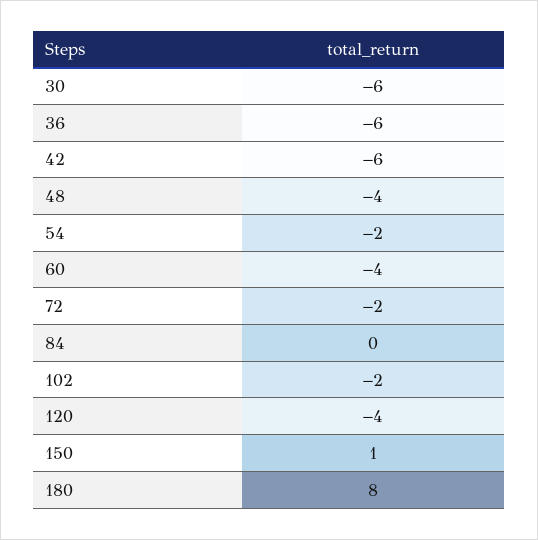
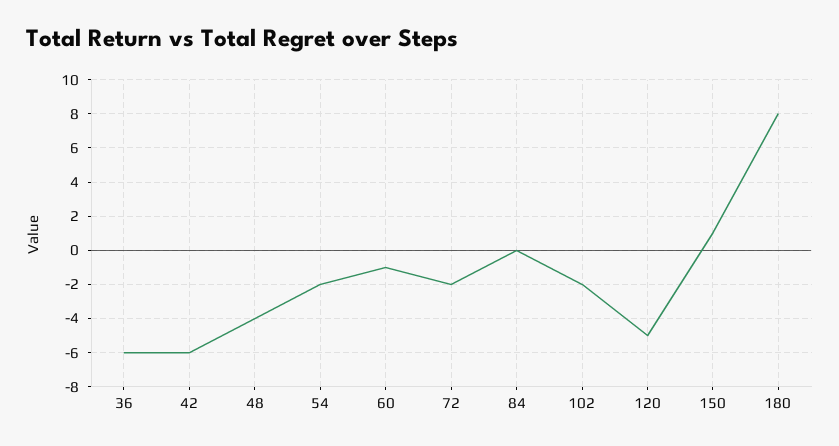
  {
-   "30": -6,
    "36": -6,
    "42": -6,
    "48": -4,
    "54": -2,
-   "60": -4,
+   "60": -1,
    "72": -2,
    "84": 0,
    "102": -2,
-   "120": -4,
+   "120": -5,
    "150": 1,
    "180": 8
  }

